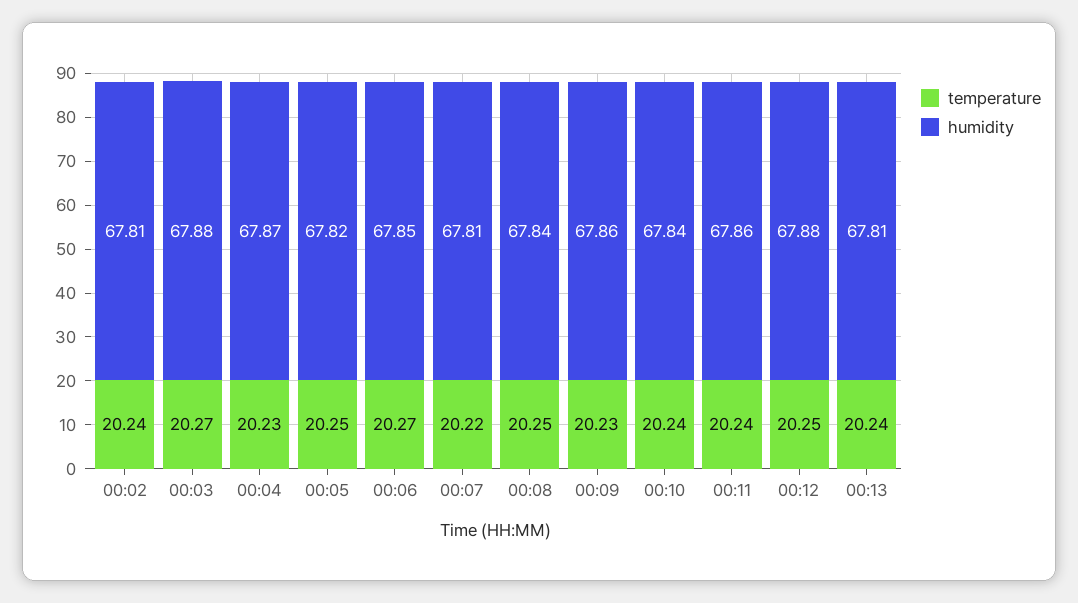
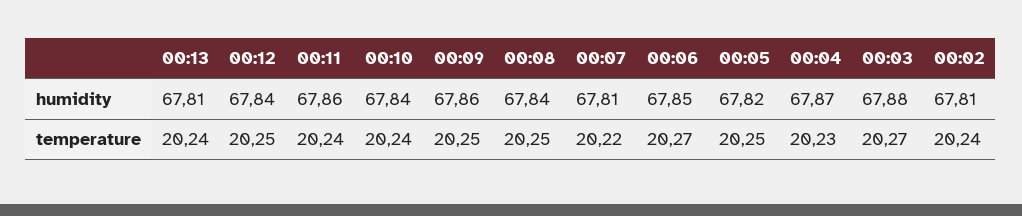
  {
    "temperature": {
      "00:02": 20.24,
      "00:03": 20.27,
      "00:04": 20.23,
      "00:05": 20.25,
      "00:06": 20.27,
      "00:07": 20.22,
      "00:08": 20.25,
-     "00:09": 20.23,
+     "00:09": 20.25,
      "00:10": 20.24,
      "00:11": 20.24,
      "00:12": 20.25,
      "00:13": 20.24
    },
    "humidity": {
      "00:02": 67.81,
      "00:03": 67.88,
      "00:04": 67.87,
      "00:05": 67.82,
      "00:06": 67.85,
      "00:07": 67.81,
      "00:08": 67.84,
      "00:09": 67.86,
      "00:10": 67.84,
      "00:11": 67.86,
-     "00:12": 67.88,
+     "00:12": 67.84,
      "00:13": 67.81
    }
  }

